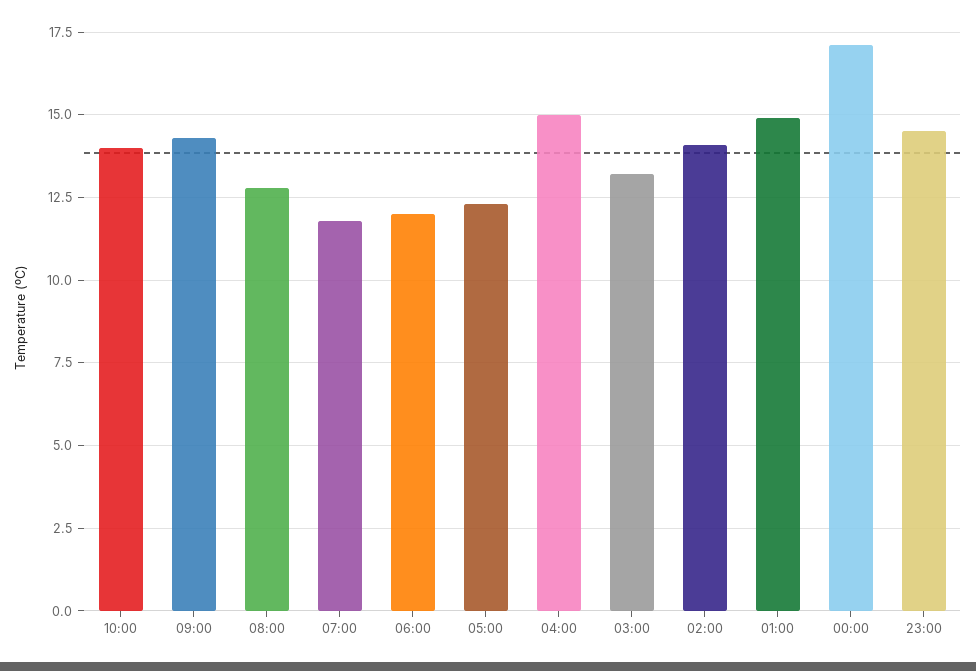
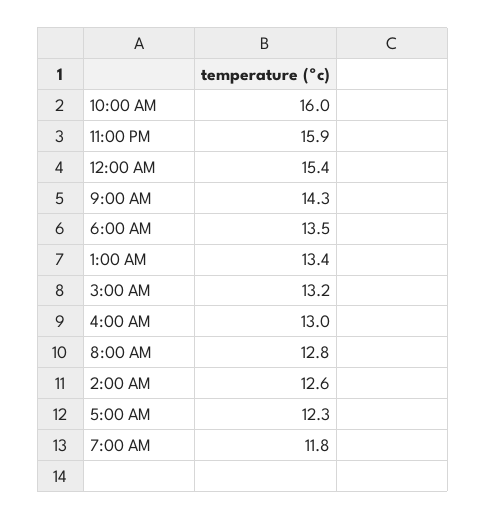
  {
-   "10:00": 14,
+   "10:00": 16,
    "09:00": 14.3,
    "08:00": 12.8,
    "07:00": 11.8,
-   "06:00": 12,
+   "06:00": 13.5,
    "05:00": 12.3,
-   "04:00": 15,
+   "04:00": 13,
    "03:00": 13.2,
-   "02:00": 14,
+   "02:00": 12.6,
-   "01:00": 15,
+   "01:00": 13.4,
-   "00:00": 17,
+   "00:00": 15.4,
-   "23:00": 14.5
+   "23:00": 15.9
  }

